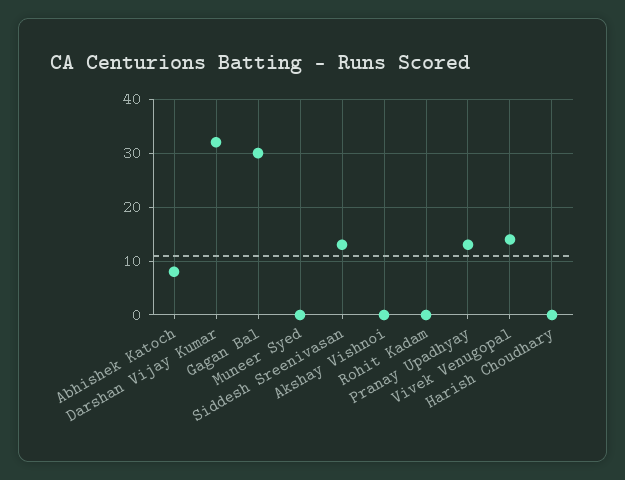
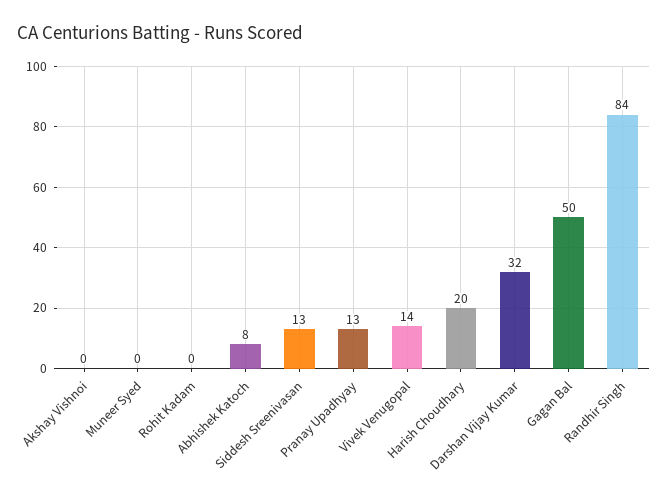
  {
    "Abhishek Katoch": 8,
    "Darshan Vijay Kumar": 32,
-   "Gagan Bal": 30,
+   "Gagan Bal": 50,
    "Muneer Syed": 0,
    "Siddesh Sreenivasan": 13,
    "Akshay Vishnoi": 0,
    "Rohit Kadam": 0,
    "Pranay Upadhyay": 13,
    "Vivek Venugopal": 14,
-   "Harish Choudhary": 0
+   "Harish Choudhary": 20,
+   "Randhir Singh": 84
  }

